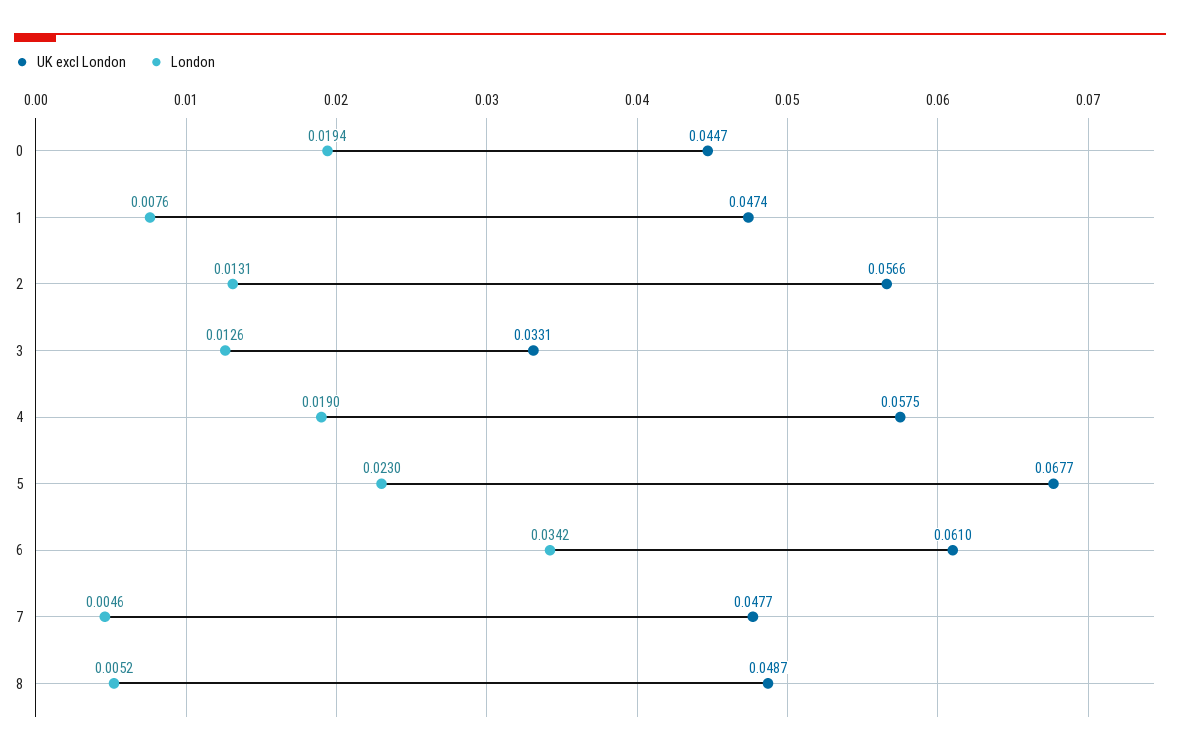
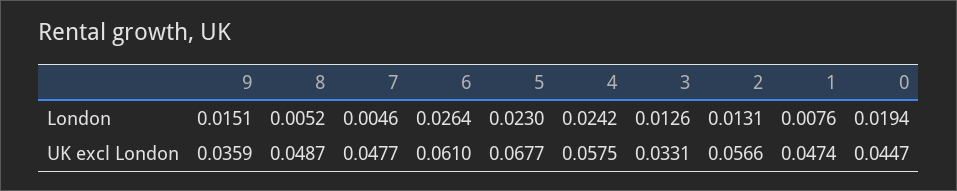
  {
    "UK excl London": {
      "0": 0.0447,
      "1": 0.0474,
      "2": 0.0566,
      "3": 0.0331,
      "4": 0.0575,
      "5": 0.0677,
      "6": 0.061,
      "7": 0.0477,
-     "8": 0.0487
+     "8": 0.0487,
+     "9": 0.0359
    },
    "London": {
      "0": 0.0194,
      "1": 0.0076,
      "2": 0.0131,
      "3": 0.0126,
-     "4": 0.019,
+     "4": 0.0242,
      "5": 0.023,
-     "6": 0.0342,
+     "6": 0.0264,
      "7": 0.0046,
-     "8": 0.0052
+     "8": 0.0052,
+     "9": 0.0151
    }
  }

